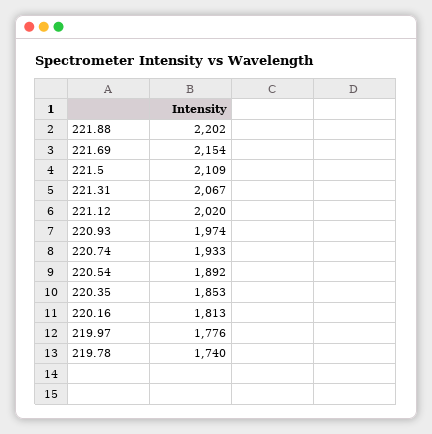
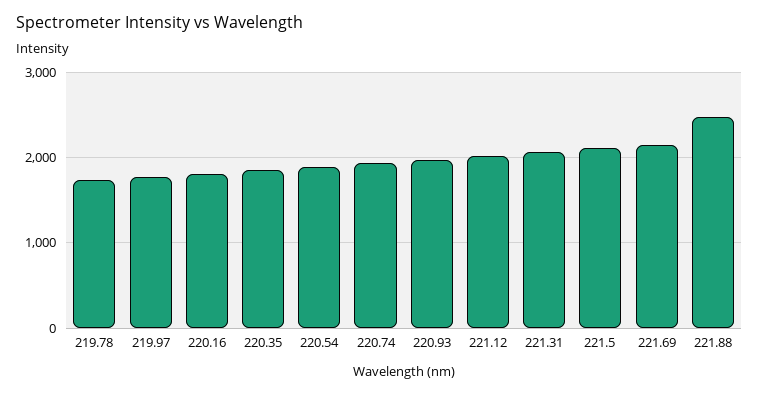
  {
-   "221.88": 2202,
+   "221.88": 2500,
    "221.69": 2154,
    "221.5": 2109,
    "221.31": 2067,
    "221.12": 2020,
    "220.93": 1974,
    "220.74": 1933,
    "220.54": 1892,
    "220.35": 1853,
    "220.16": 1813,
    "219.97": 1776,
    "219.78": 1740
  }

